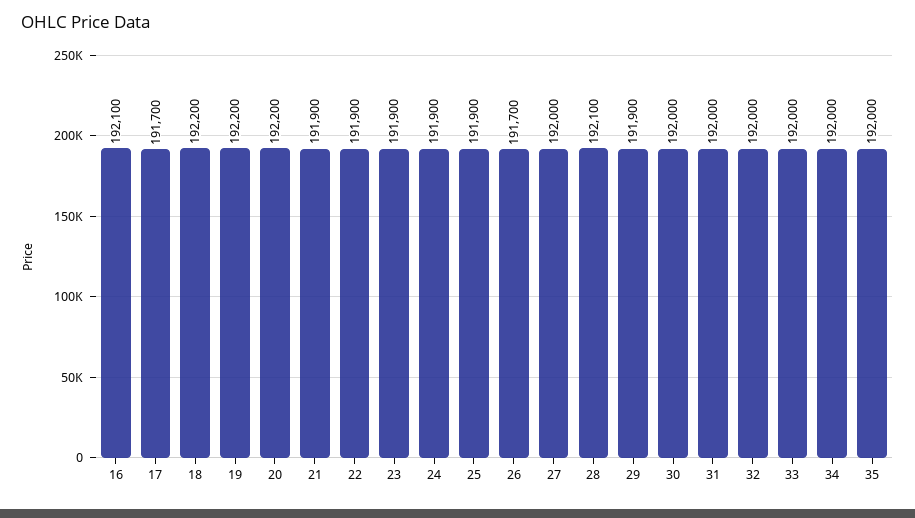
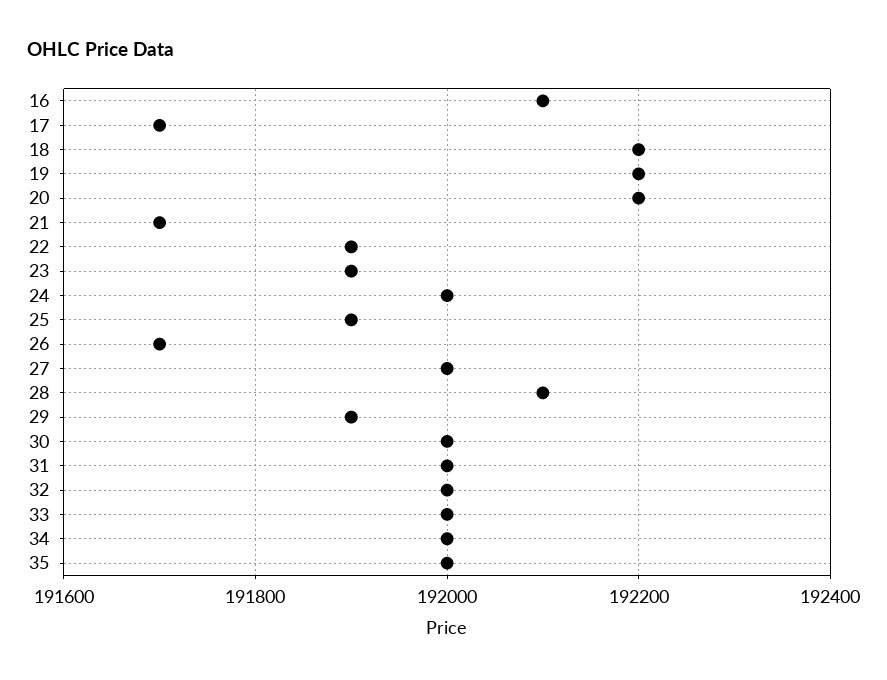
  {
    "16": 192100,
    "17": 191700,
    "18": 192200,
    "19": 192200,
    "20": 192200,
-   "21": 191900,
+   "21": 191700,
    "22": 191900,
    "23": 191900,
-   "24": 191900,
+   "24": 192000,
    "25": 191900,
    "26": 191700,
    "27": 192000,
    "28": 192100,
    "29": 191900,
    "30": 192000,
    "31": 192000,
    "32": 192000,
    "33": 192000,
    "34": 192000,
    "35": 192000
  }

